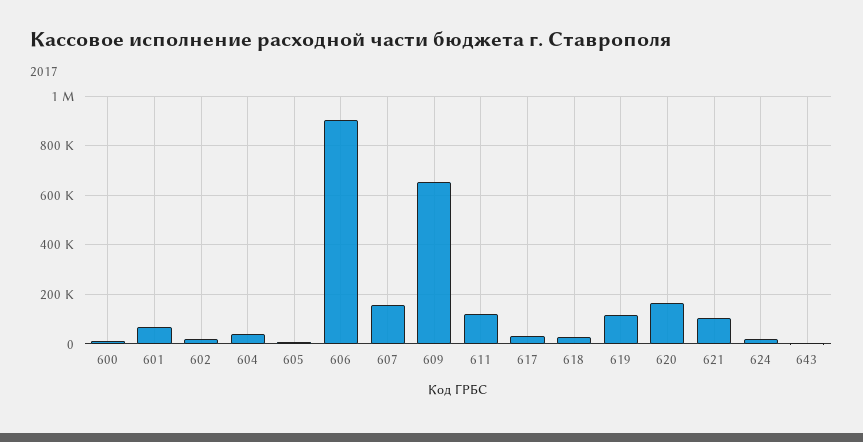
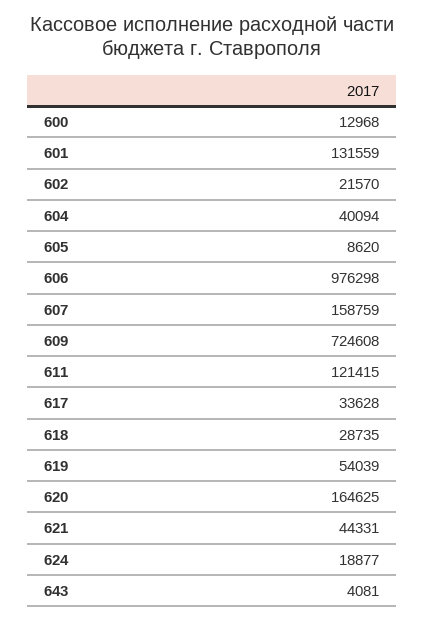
  {
    "600": 12968,
-   "601": 75000,
+   "601": 131559,
    "602": 21570,
    "604": 40094,
    "605": 8620,
-   "606": 900000,
+   "606": 976298,
    "607": 158759,
-   "609": 650000,
+   "609": 724608,
    "611": 121415,
    "617": 33628,
    "618": 28735,
-   "619": 125000,
+   "619": 54039,
    "620": 164625,
-   "621": 100000,
+   "621": 44331,
    "624": 18877,
    "643": 4081
  }

